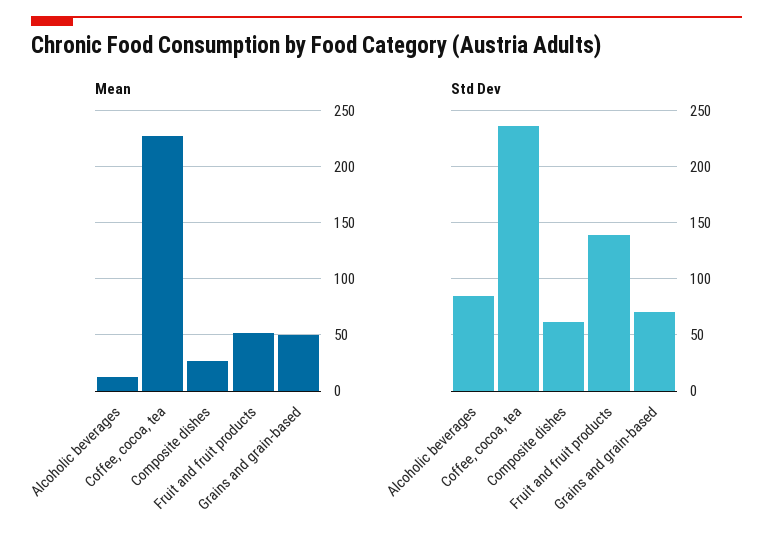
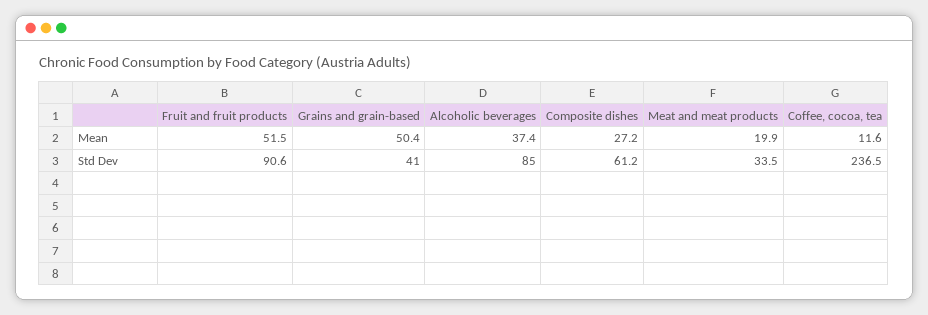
  {
    "Mean": {
-     "Alcoholic beverages": 10,
+     "Alcoholic beverages": 37.4,
-     "Coffee, cocoa, tea": 230,
+     "Coffee, cocoa, tea": 11.6,
      "Composite dishes": 27.2,
      "Fruit and fruit products": 51.5,
-     "Grains and grain-based": 50.4
+     "Grains and grain-based": 50.4,
+     "Meat and meat products": 19.9
    },
    "Std Dev": {
      "Alcoholic beverages": 85,
      "Coffee, cocoa, tea": 236.5,
      "Composite dishes": 61.2,
-     "Fruit and fruit products": 140,
+     "Fruit and fruit products": 90.6,
-     "Grains and grain-based": 70
+     "Grains and grain-based": 41,
+     "Meat and meat products": 33.5
    }
  }

